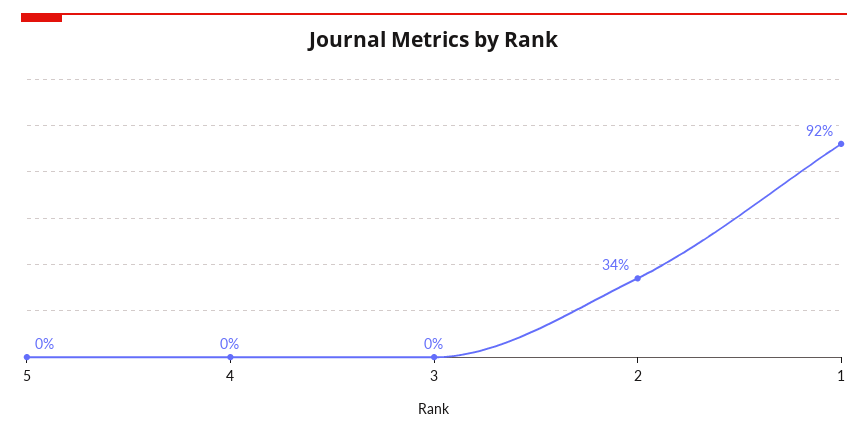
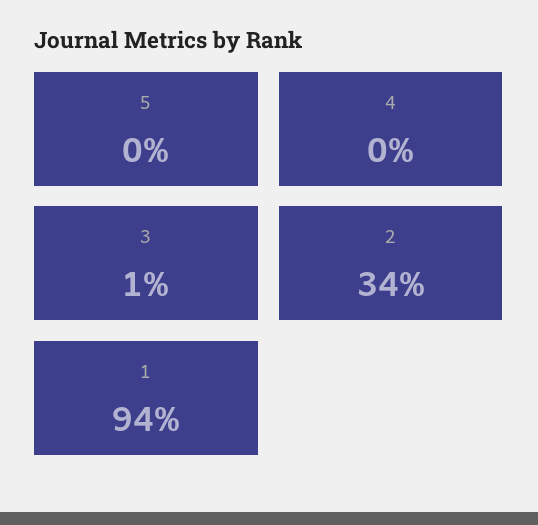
  {
    "5": 0,
    "4": 0,
-   "3": 0,
+   "3": 1,
    "2": 34,
-   "1": 92
+   "1": 94
  }

